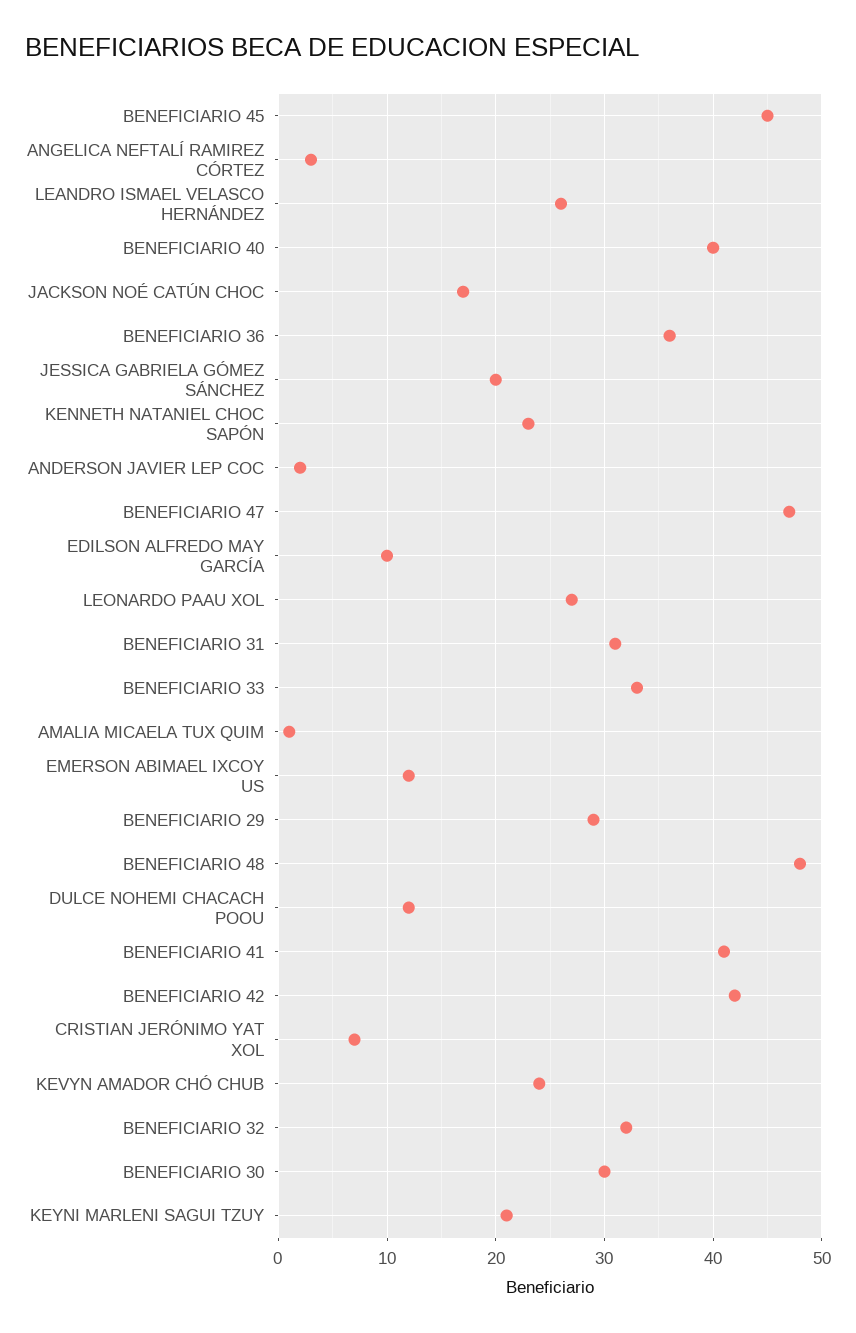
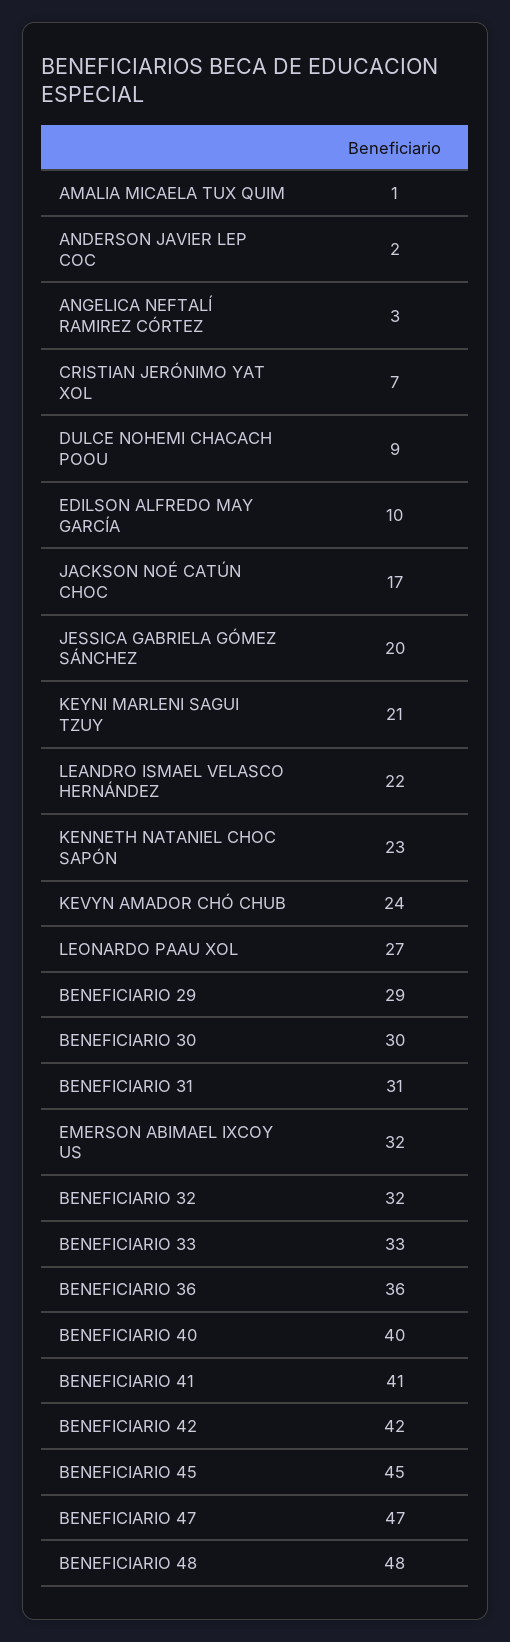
  {
    "BENEFICIARIO 45": 45,
    "ANGELICA NEFTALÍ RAMIREZ CÓRTEZ": 3,
-   "LEANDRO ISMAEL VELASCO HERNÁNDEZ": 26,
+   "LEANDRO ISMAEL VELASCO HERNÁNDEZ": 22,
    "BENEFICIARIO 40": 40,
    "JACKSON NOÉ CATÚN CHOC": 17,
    "BENEFICIARIO 36": 36,
    "JESSICA GABRIELA GÓMEZ SÁNCHEZ": 20,
    "KENNETH NATANIEL CHOC SAPÓN": 23,
    "ANDERSON JAVIER LEP COC": 2,
    "BENEFICIARIO 47": 47,
    "EDILSON ALFREDO MAY GARCÍA": 10,
    "LEONARDO PAAU XOL": 27,
    "BENEFICIARIO 31": 31,
    "BENEFICIARIO 33": 33,
    "AMALIA MICAELA TUX QUIM": 1,
-   "EMERSON ABIMAEL IXCOY US": 12,
+   "EMERSON ABIMAEL IXCOY US": 32,
    "BENEFICIARIO 29": 29,
    "BENEFICIARIO 48": 48,
-   "DULCE NOHEMI CHACACH POOU": 12,
+   "DULCE NOHEMI CHACACH POOU": 9,
    "BENEFICIARIO 41": 41,
    "BENEFICIARIO 42": 42,
    "CRISTIAN JERÓNIMO YAT XOL": 7,
    "KEVYN AMADOR CHÓ CHUB": 24,
    "BENEFICIARIO 32": 32,
    "BENEFICIARIO 30": 30,
    "KEYNI MARLENI SAGUI TZUY": 21
  }

